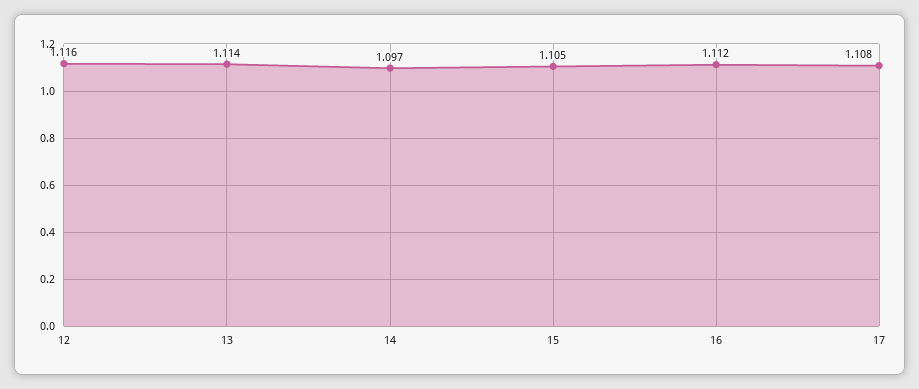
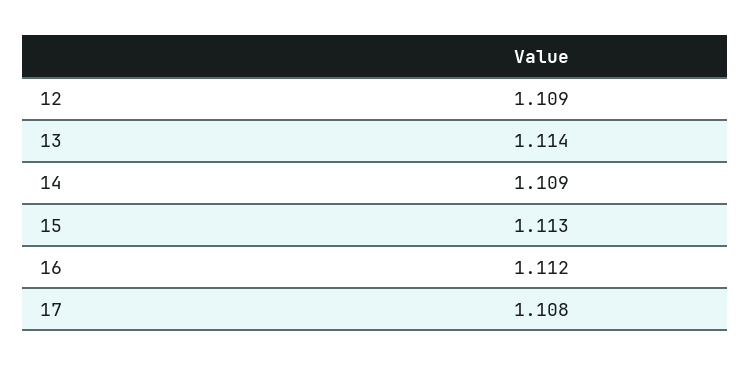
  {
-   "12": 1.116,
+   "12": 1.109,
    "13": 1.114,
-   "14": 1.097,
+   "14": 1.109,
-   "15": 1.105,
+   "15": 1.113,
    "16": 1.112,
    "17": 1.108
  }

